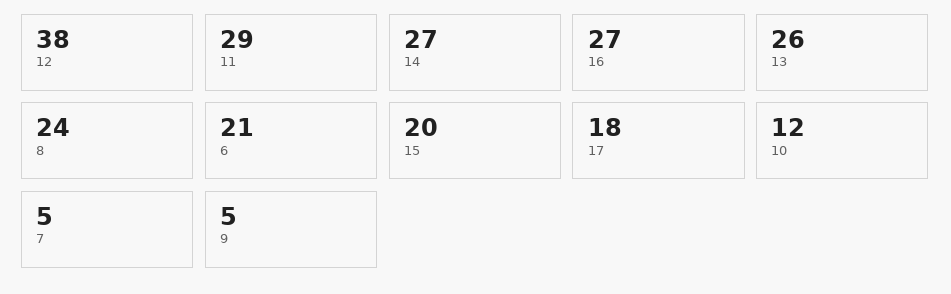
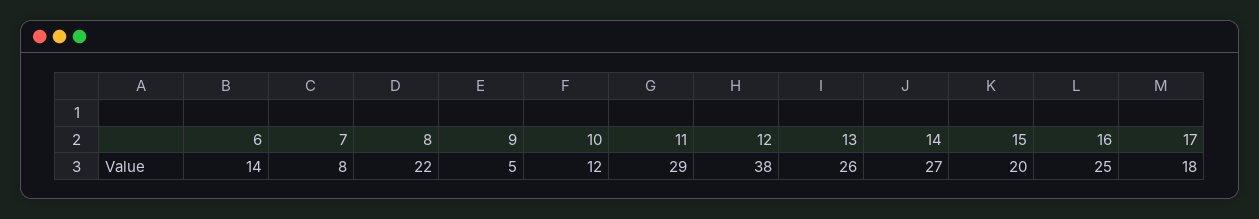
  {
    "12": 38,
    "11": 29,
    "14": 27,
-   "16": 27,
+   "16": 25,
    "13": 26,
-   "8": 24,
+   "8": 22,
-   "6": 21,
+   "6": 14,
    "15": 20,
    "17": 18,
    "10": 12,
-   "7": 5,
+   "7": 8,
    "9": 5
  }

